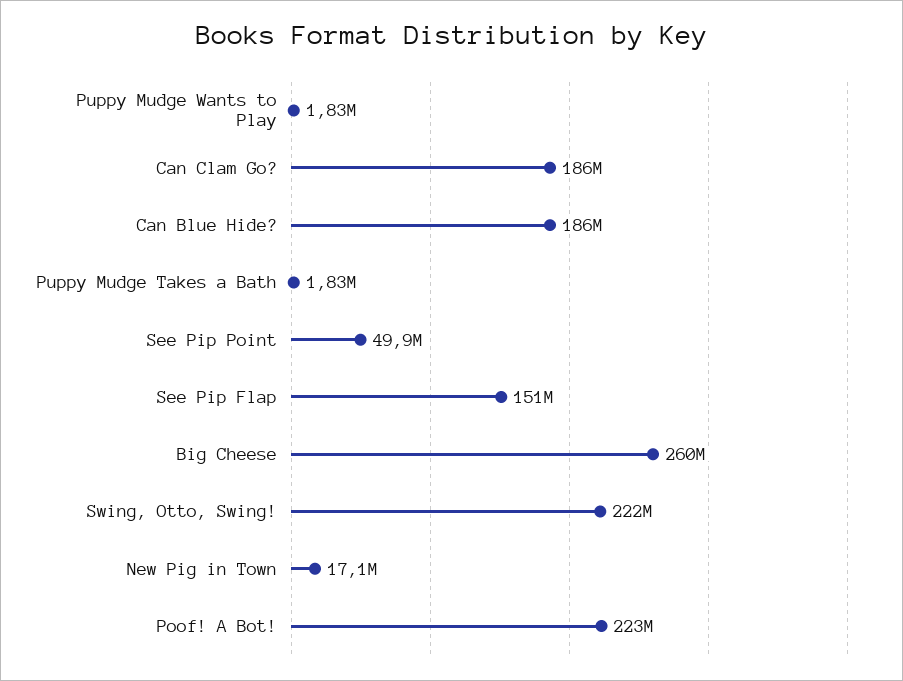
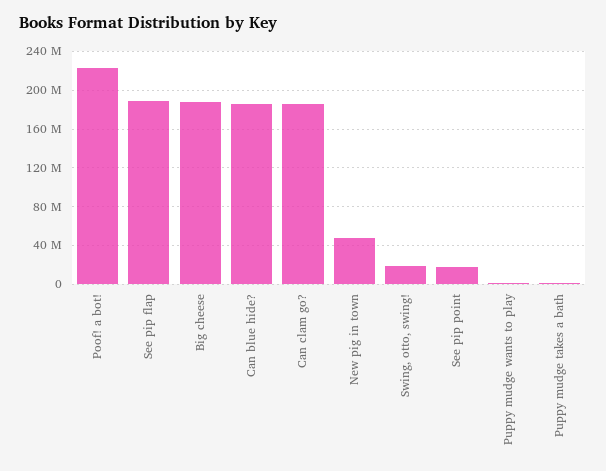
  {
    "Puppy Mudge Wants to Play": 1830000,
    "Can Clam Go?": 186000000,
    "Can Blue Hide?": 186000000,
    "Puppy Mudge Takes a Bath": 1830000,
-   "See Pip Point": 49900000,
+   "See Pip Point": 20000000,
-   "See Pip Flap": 151000000,
+   "See Pip Flap": 190000000,
-   "Big Cheese": 260000000,
+   "Big Cheese": 190000000,
-   "Swing, Otto, Swing!": 222000000,
+   "Swing, Otto, Swing!": 20000000,
-   "New Pig in Town": 17100000,
+   "New Pig in Town": 50000000,
    "Poof! A Bot!": 223000000
  }

